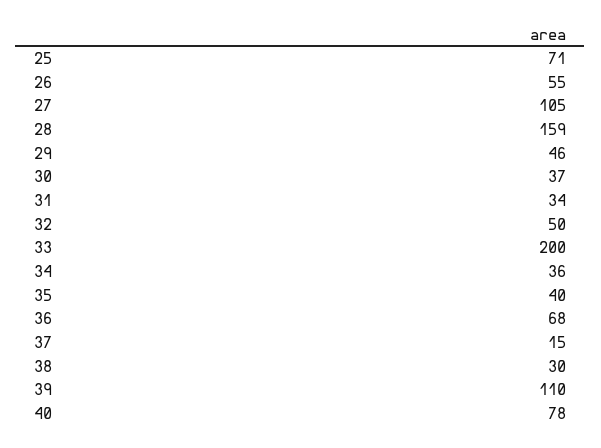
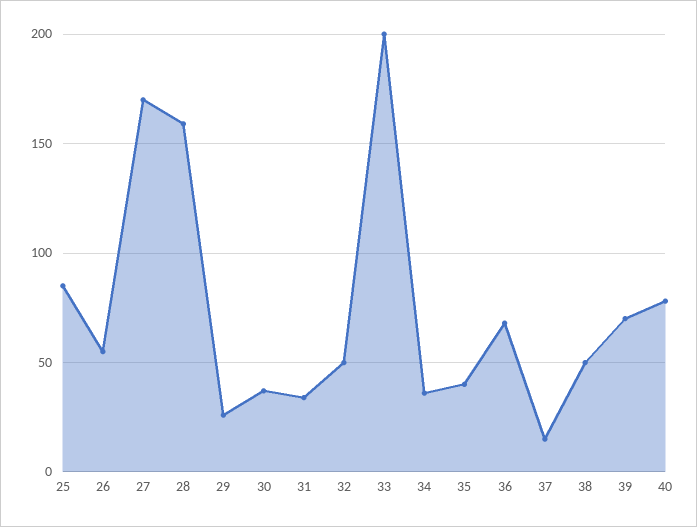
  {
-   "25": 71,
+   "25": 85,
    "26": 55,
-   "27": 105,
+   "27": 170,
    "28": 159,
-   "29": 46,
+   "29": 25,
    "30": 37,
    "31": 34,
    "32": 50,
    "33": 200,
    "34": 36,
    "35": 40,
    "36": 68,
    "37": 15,
-   "38": 30,
+   "38": 50,
-   "39": 110,
+   "39": 70,
    "40": 78
  }

